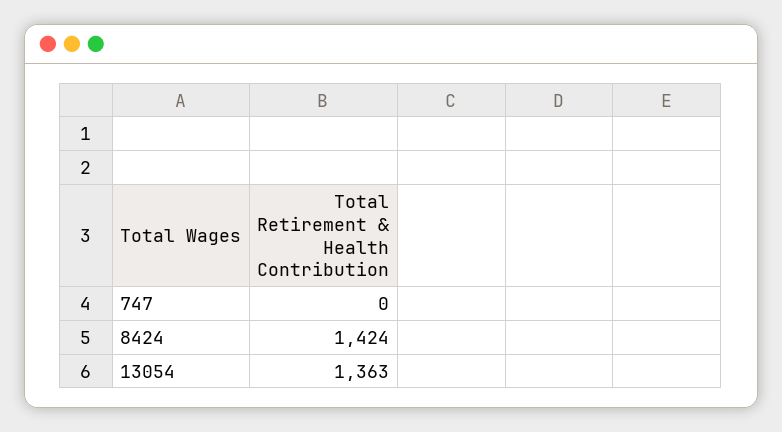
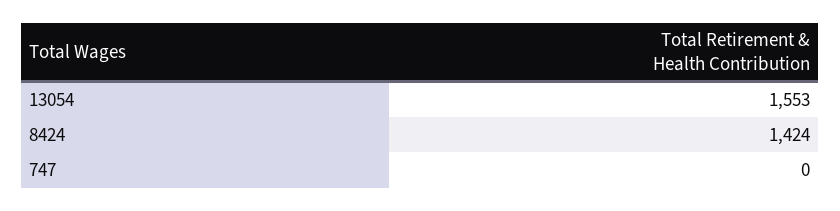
  {
    "747": 0,
    "8424": 1424,
-   "13054": 1363
+   "13054": 1553
  }

